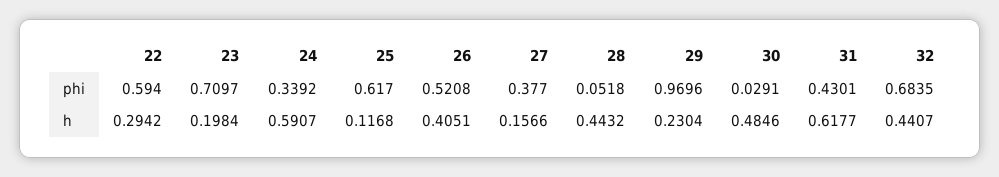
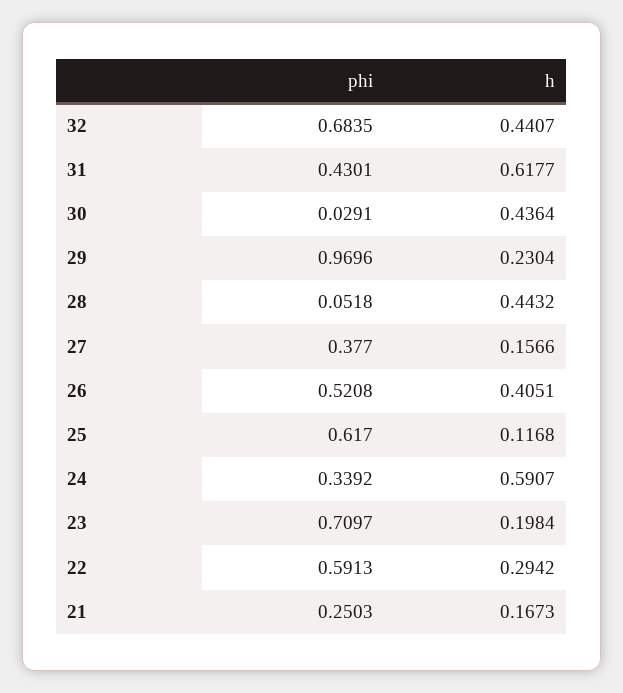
  {
    "22": {
-     "phi": 0.594,
+     "phi": 0.5913,
      "h": 0.2942
    },
    "23": {
      "phi": 0.7097,
      "h": 0.1984
    },
    "24": {
      "phi": 0.3392,
      "h": 0.5907
    },
    "25": {
      "phi": 0.617,
      "h": 0.1168
    },
    "26": {
      "phi": 0.5208,
      "h": 0.4051
    },
    "27": {
      "phi": 0.377,
      "h": 0.1566
    },
    "28": {
      "phi": 0.0518,
      "h": 0.4432
    },
    "29": {
      "phi": 0.9696,
      "h": 0.2304
    },
    "30": {
      "phi": 0.0291,
-     "h": 0.4846
+     "h": 0.4364
    },
    "31": {
      "phi": 0.4301,
      "h": 0.6177
    },
    "32": {
      "phi": 0.6835,
      "h": 0.4407
-   }
+   },
+   "21": {
+     "phi": 0.2503,
+     "h": 0.1673
+   }
  }

